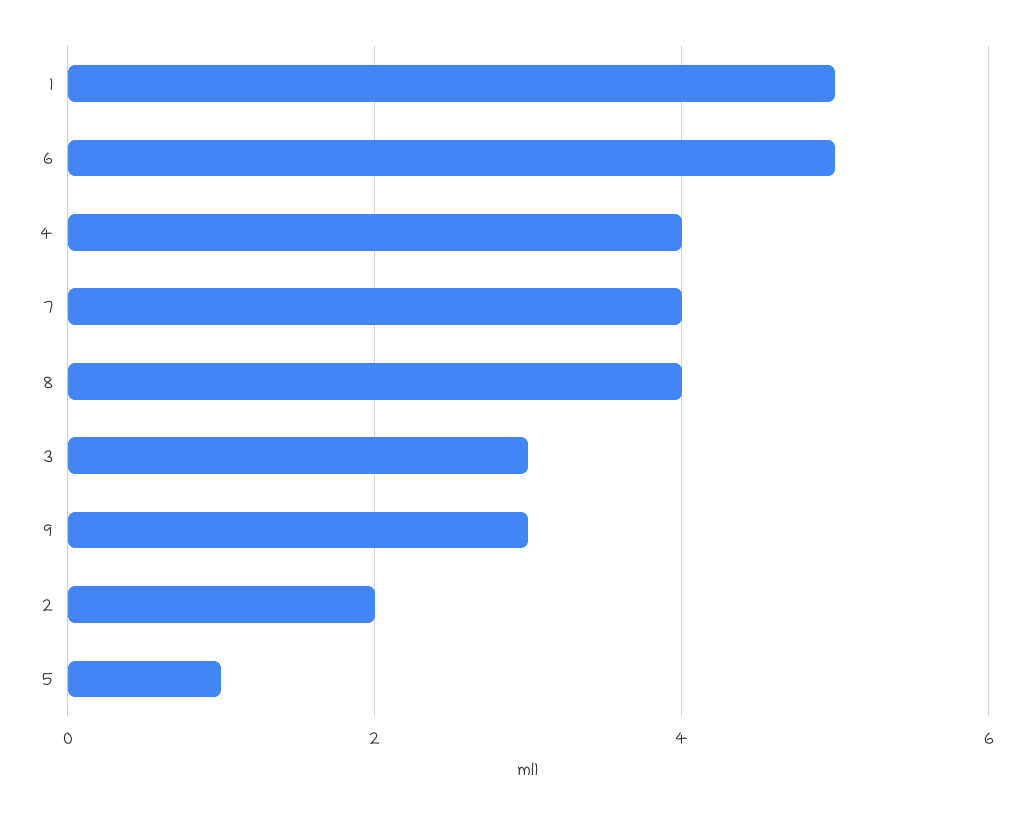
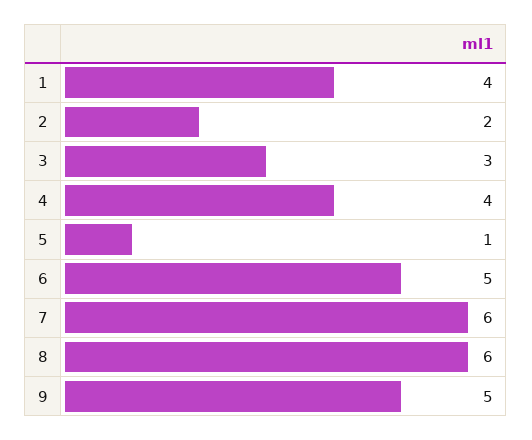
  {
-   "1": 5,
+   "1": 4,
    "6": 5,
    "4": 4,
-   "7": 4,
+   "7": 6,
-   "8": 4,
+   "8": 6,
    "3": 3,
-   "9": 3,
+   "9": 5,
    "2": 2,
    "5": 1
  }

